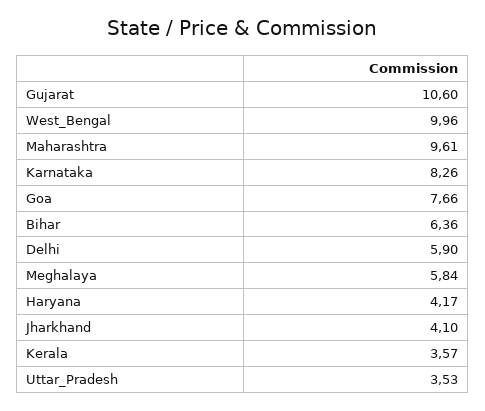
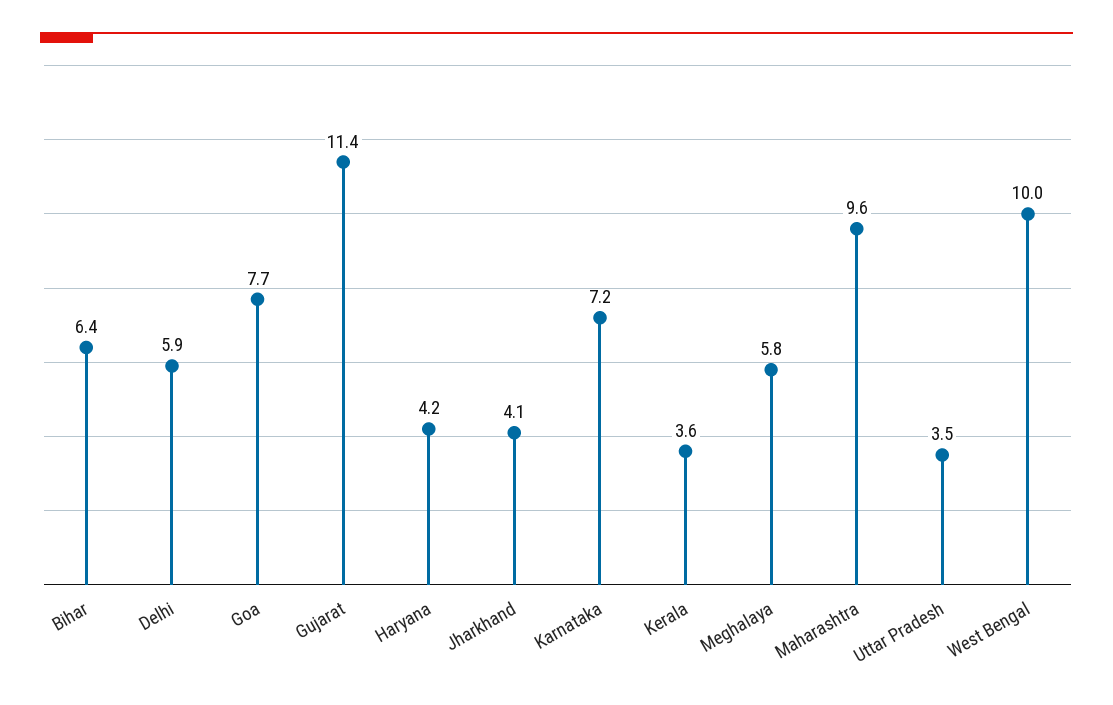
  {
-   "Gujarat": 10.6,
+   "Gujarat": 11.4,
    "West_Bengal": 9.96,
    "Maharashtra": 9.61,
-   "Karnataka": 8.26,
+   "Karnataka": 7.2,
    "Goa": 7.66,
    "Bihar": 6.36,
    "Delhi": 5.9,
    "Meghalaya": 5.84,
    "Haryana": 4.17,
    "Jharkhand": 4.1,
    "Kerala": 3.57,
    "Uttar_Pradesh": 3.53
  }

